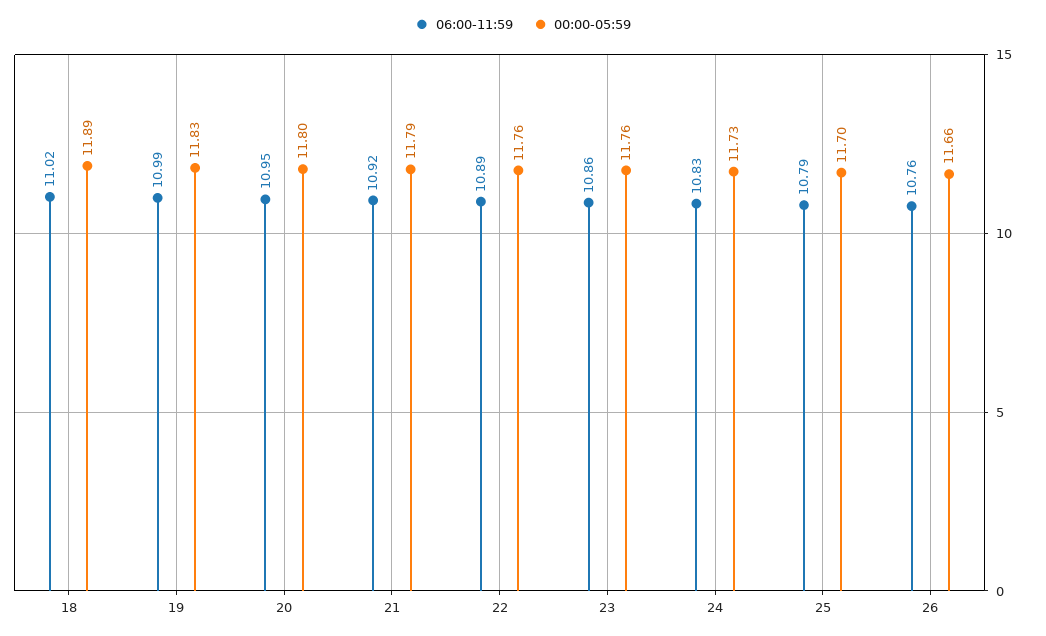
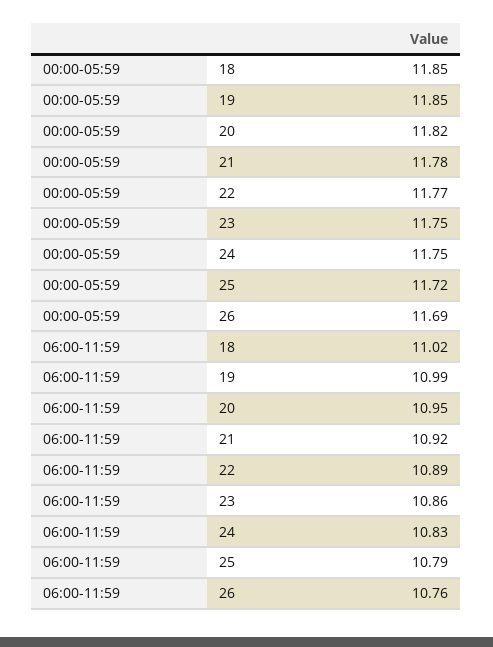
  {
    "06:00-11:59": {
      "18": 11.02,
      "19": 10.99,
      "20": 10.95,
      "21": 10.92,
      "22": 10.89,
      "23": 10.86,
      "24": 10.83,
      "25": 10.79,
      "26": 10.76
    },
    "00:00-05:59": {
-     "18": 11.89,
+     "18": 11.85,
-     "19": 11.83,
+     "19": 11.85,
-     "20": 11.8,
+     "20": 11.82,
-     "21": 11.79,
+     "21": 11.78,
-     "22": 11.76,
+     "22": 11.77,
-     "23": 11.76,
+     "23": 11.75,
-     "24": 11.73,
+     "24": 11.75,
-     "25": 11.7,
+     "25": 11.72,
-     "26": 11.66
+     "26": 11.69
    }
  }

